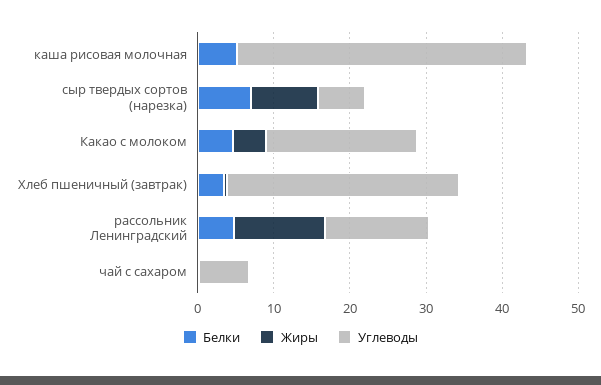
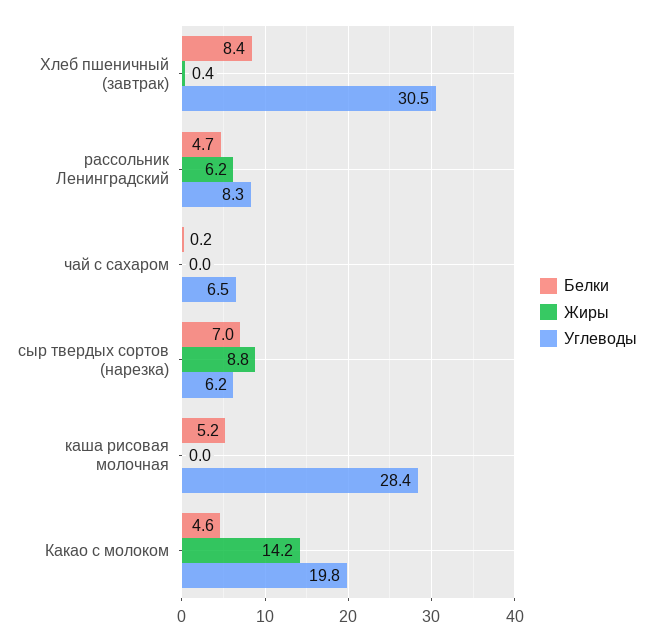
  {
    "Белки": {
      "каша рисовая молочная": 5.2,
      "сыр твердых сортов (нарезка)": 7,
      "Какао с молоком": 4.6,
-     "Хлеб пшеничный (завтрак)": 4,
+     "Хлеб пшеничный (завтрак)": 8.4,
      "рассольник Ленинградский": 4.7,
      "чай с сахаром": 0.2
    },
    "Жиры": {
      "каша рисовая молочная": 0,
      "сыр твердых сортов (нарезка)": 8.8,
-     "Какао с молоком": 4,
+     "Какао с молоком": 14.2,
      "Хлеб пшеничный (завтрак)": 0.4,
-     "рассольник Ленинградский": 12,
+     "рассольник Ленинградский": 6.2,
      "чай с сахаром": 0
    },
    "Углеводы": {
-     "каша рисовая молочная": 38,
+     "каша рисовая молочная": 28.4,
      "сыр твердых сортов (нарезка)": 6.2,
      "Какао с молоком": 19.8,
      "Хлеб пшеничный (завтрак)": 30.5,
-     "рассольник Ленинградский": 14,
+     "рассольник Ленинградский": 8.3,
      "чай с сахаром": 6.5
    }
  }

